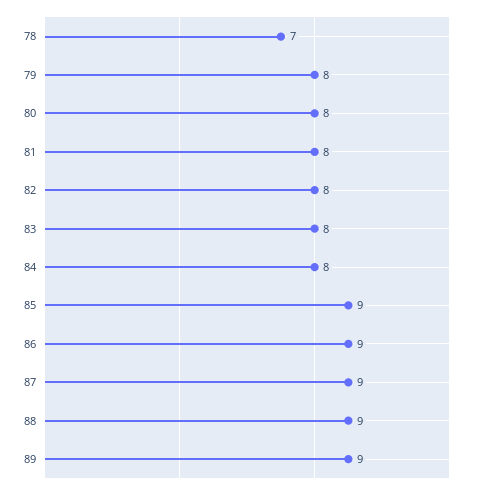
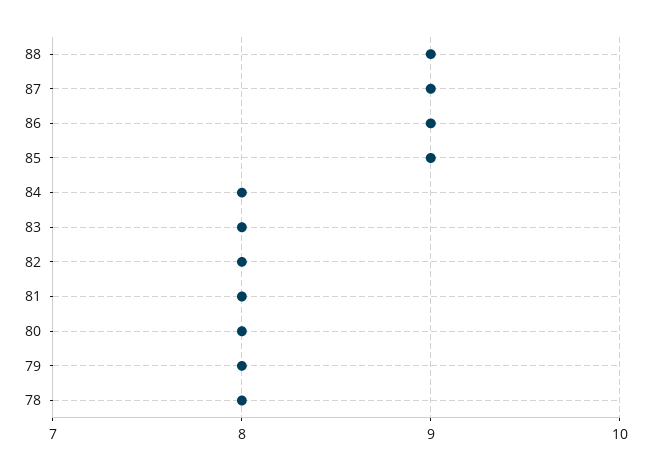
  {
-   "78": 7,
+   "78": 8,
    "79": 8,
    "80": 8,
    "81": 8,
    "82": 8,
    "83": 8,
    "84": 8,
    "85": 9,
    "86": 9,
    "87": 9,
-   "88": 9,
+   "88": 9
-   "89": 9
  }

